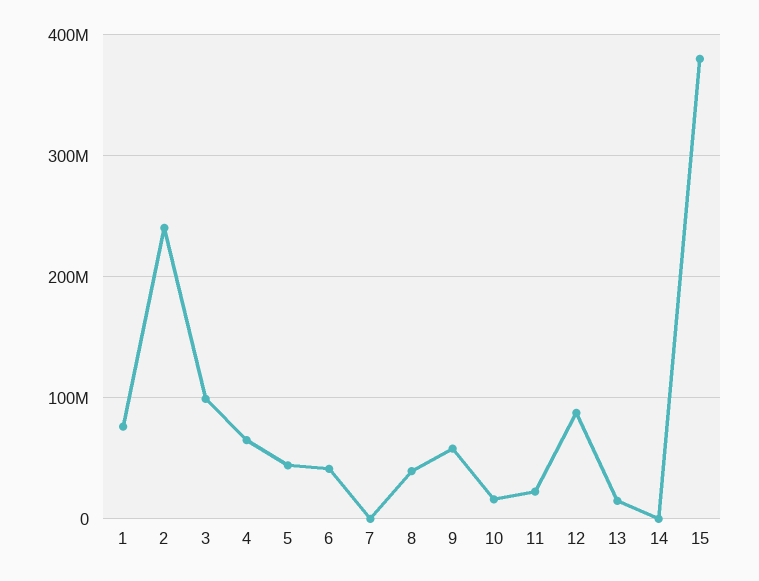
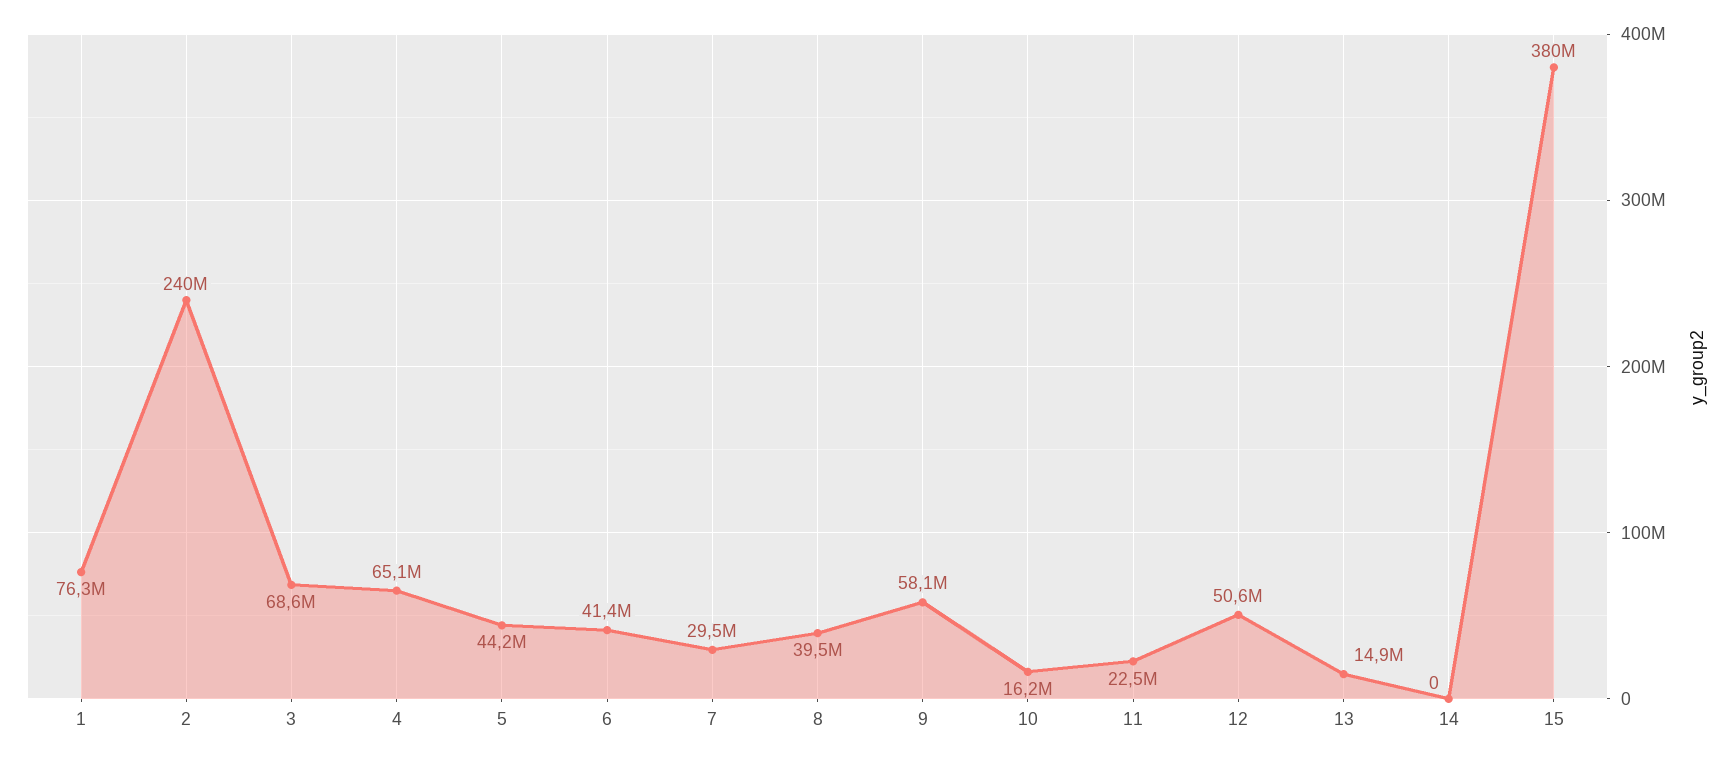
  {
    "1": 76300000,
    "2": 240000000,
-   "3": 100000000,
+   "3": 68600000,
    "4": 65100000,
    "5": 44200000,
    "6": 41400000,
-   "7": 0,
+   "7": 29500000,
    "8": 39500000,
    "9": 58100000,
    "10": 16200000,
    "11": 22500000,
-   "12": 90000000,
+   "12": 50600000,
    "13": 14900000,
    "14": 0,
    "15": 380000000
  }

